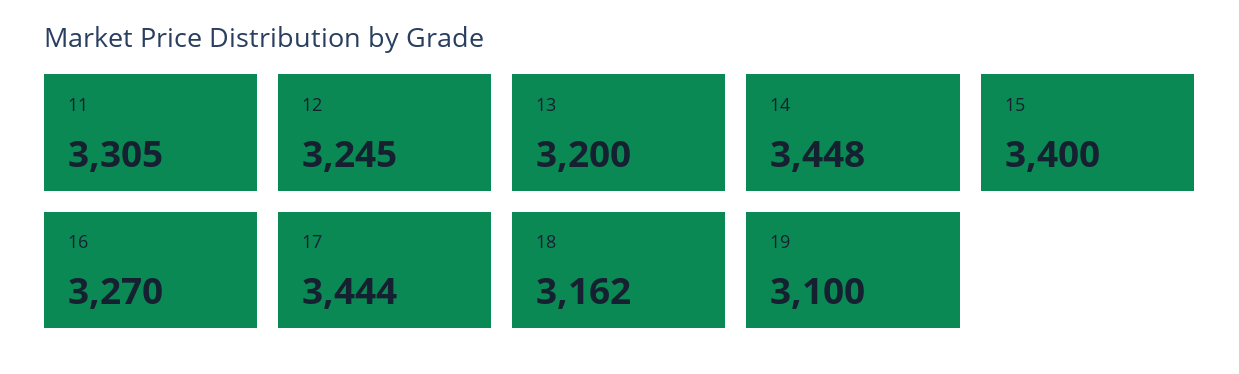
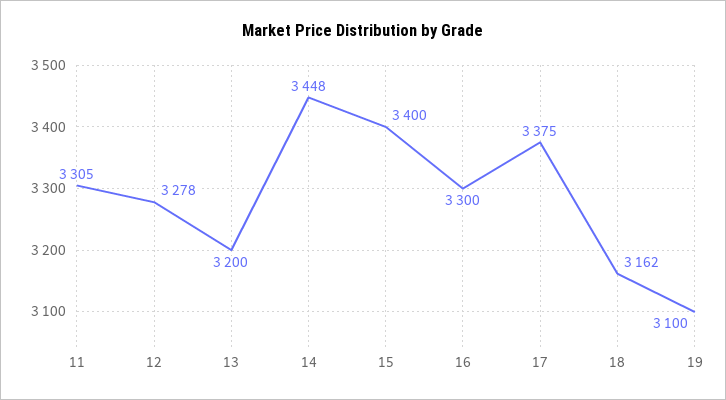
  {
    "11": 3305,
-   "12": 3245,
+   "12": 3278,
    "13": 3200,
    "14": 3448,
    "15": 3400,
-   "16": 3270,
+   "16": 3300,
-   "17": 3444,
+   "17": 3375,
    "18": 3162,
    "19": 3100
  }

